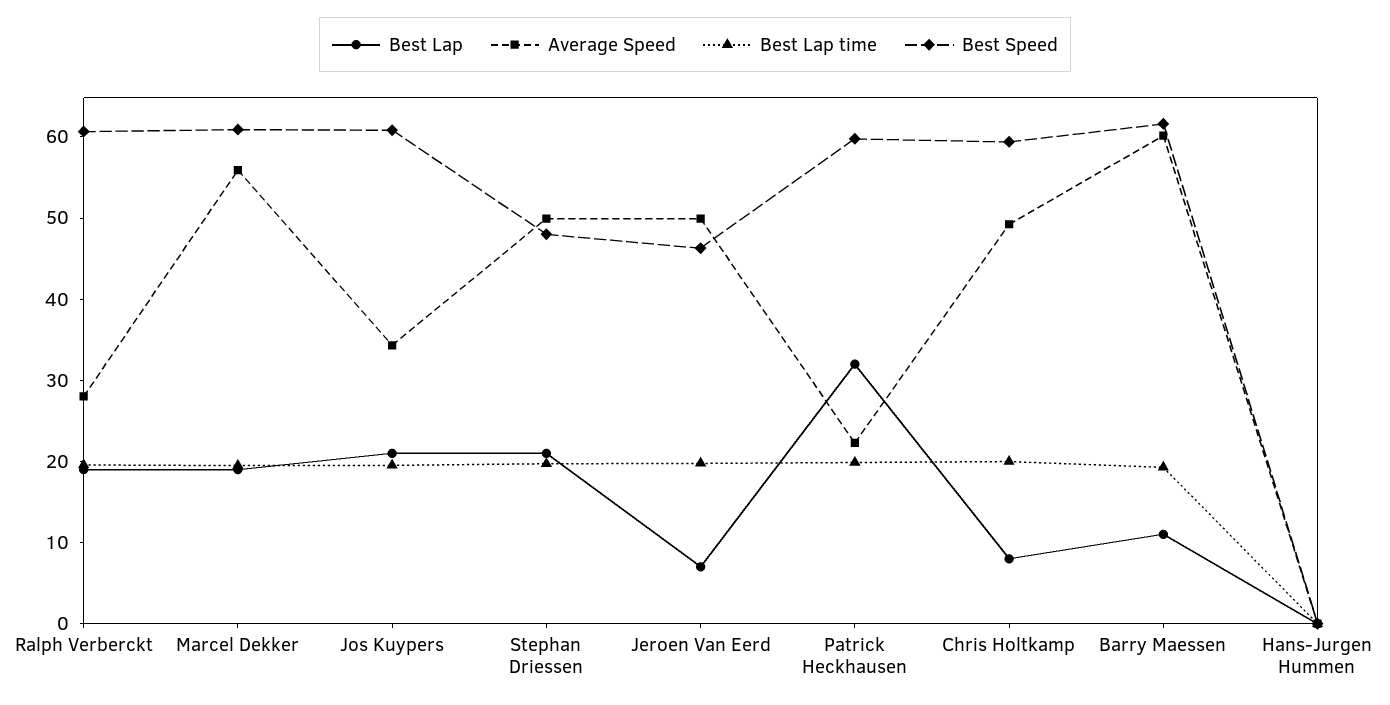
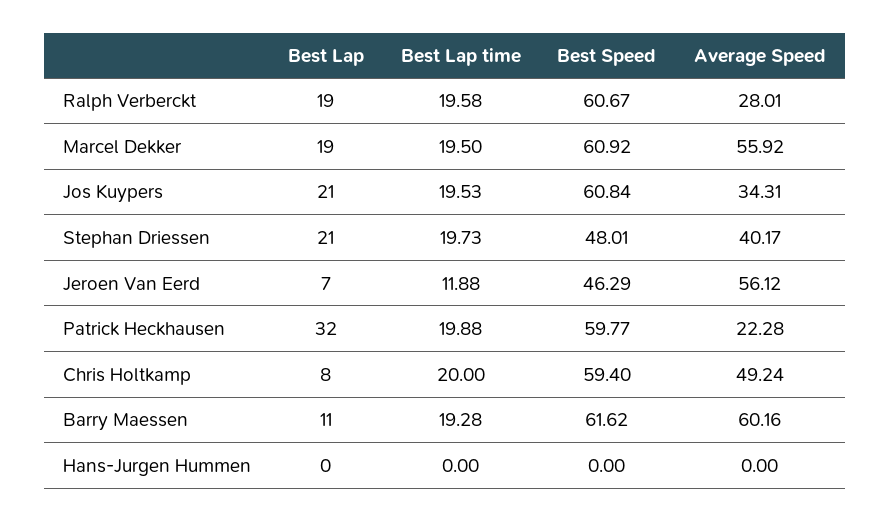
  {
    "Best Lap": {
      "Ralph Verberckt": 19,
      "Marcel Dekker": 19,
      "Jos Kuypers": 21,
      "Stephan Driessen": 21,
      "Jeroen Van Eerd": 7,
      "Patrick Heckhausen": 32,
      "Chris Holtkamp": 8,
      "Barry Maessen": 11,
      "Hans-Jurgen Hummen": 0
    },
    "Average Speed": {
      "Ralph Verberckt": 28.01,
      "Marcel Dekker": 55.92,
      "Jos Kuypers": 34.31,
-     "Stephan Driessen": 50,
+     "Stephan Driessen": 40.17,
-     "Jeroen Van Eerd": 50,
+     "Jeroen Van Eerd": 56.12,
      "Patrick Heckhausen": 22.28,
      "Chris Holtkamp": 49.24,
      "Barry Maessen": 60.16,
      "Hans-Jurgen Hummen": 0
    },
    "Best Lap time": {
      "Ralph Verberckt": 19.58,
      "Marcel Dekker": 19.5,
      "Jos Kuypers": 19.53,
      "Stephan Driessen": 19.73,
-     "Jeroen Van Eerd": 20,
+     "Jeroen Van Eerd": 11.88,
      "Patrick Heckhausen": 19.88,
      "Chris Holtkamp": 20,
      "Barry Maessen": 19.28,
      "Hans-Jurgen Hummen": 0
    },
    "Best Speed": {
      "Ralph Verberckt": 60.67,
      "Marcel Dekker": 60.92,
      "Jos Kuypers": 60.84,
      "Stephan Driessen": 48.01,
      "Jeroen Van Eerd": 46.29,
      "Patrick Heckhausen": 59.77,
      "Chris Holtkamp": 59.4,
      "Barry Maessen": 61.62,
      "Hans-Jurgen Hummen": 0
    }
  }

